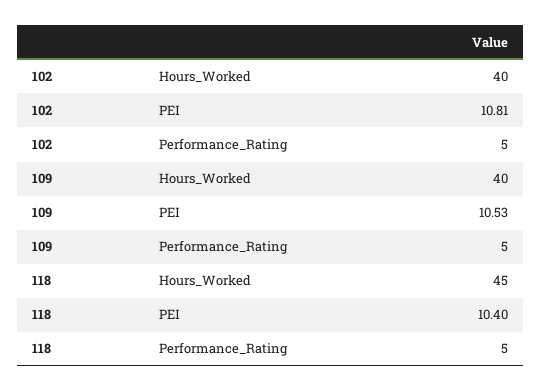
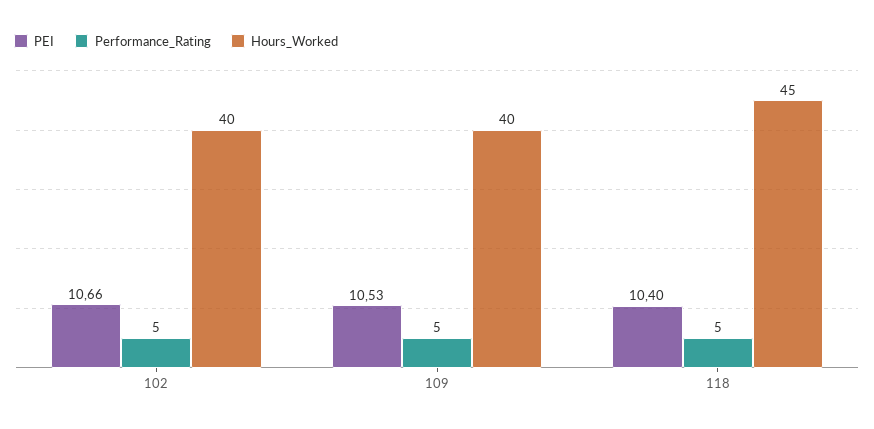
  {
    "Hours_Worked": {
      "102": 40,
      "109": 40,
      "118": 45
    },
    "PEI": {
-     "102": 10.81,
+     "102": 10.66,
      "109": 10.53,
      "118": 10.4
    },
    "Performance_Rating": {
      "102": 5,
      "109": 5,
      "118": 5
    }
  }

